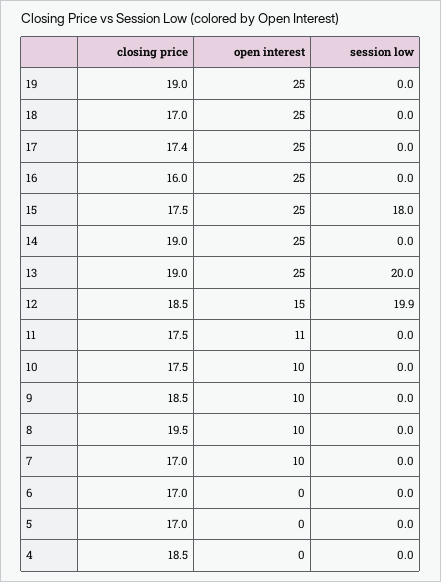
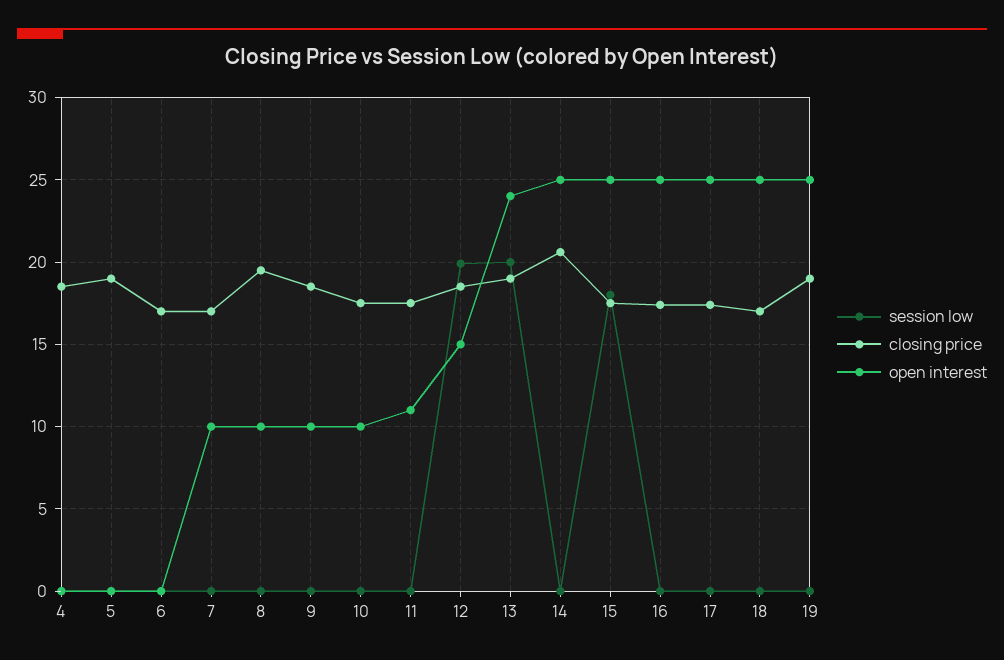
  {
    "closing price": {
      "19": 19,
      "18": 17,
      "17": 17.4,
-     "16": 16,
+     "16": 17.5,
      "15": 17.5,
-     "14": 19,
+     "14": 20.5,
      "13": 19,
      "12": 18.5,
      "11": 17.5,
      "10": 17.5,
      "9": 18.5,
      "8": 19.5,
      "7": 17,
      "6": 17,
-     "5": 17,
+     "5": 19,
      "4": 18.5
    },
    "open interest": {
      "19": 25,
      "18": 25,
      "17": 25,
      "16": 25,
      "15": 25,
      "14": 25,
-     "13": 25,
+     "13": 24,
      "12": 15,
      "11": 11,
      "10": 10,
      "9": 10,
      "8": 10,
      "7": 10,
      "6": 0,
      "5": 0,
      "4": 0
    },
    "session low": {
      "19": 0,
      "18": 0,
      "17": 0,
      "16": 0,
      "15": 18,
      "14": 0,
      "13": 20,
      "12": 19.9,
      "11": 0,
      "10": 0,
      "9": 0,
      "8": 0,
      "7": 0,
      "6": 0,
      "5": 0,
      "4": 0
    }
  }

